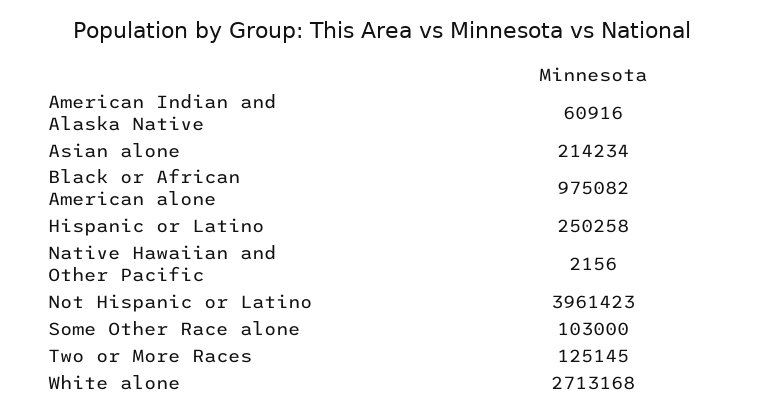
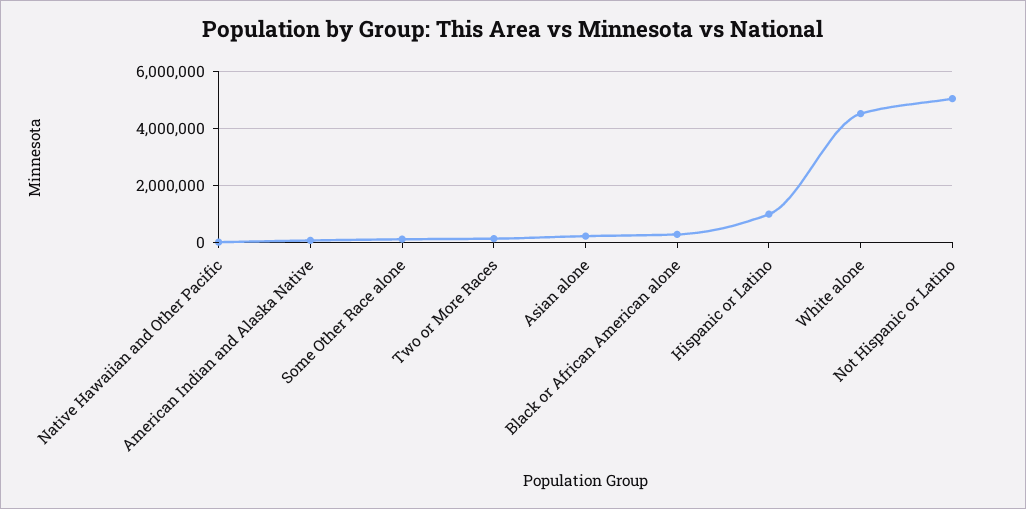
  {
    "American Indian and Alaska Native": 60916,
    "Asian alone": 214234,
-   "Black or African American alone": 975082,
+   "Black or African American alone": 250000,
-   "Hispanic or Latino": 250258,
+   "Hispanic or Latino": 1000000,
    "Native Hawaiian and Other Pacific": 2156,
-   "Not Hispanic or Latino": 3961423,
+   "Not Hispanic or Latino": 5000000,
    "Some Other Race alone": 103000,
    "Two or More Races": 125145,
-   "White alone": 2713168
+   "White alone": 4500000
  }

